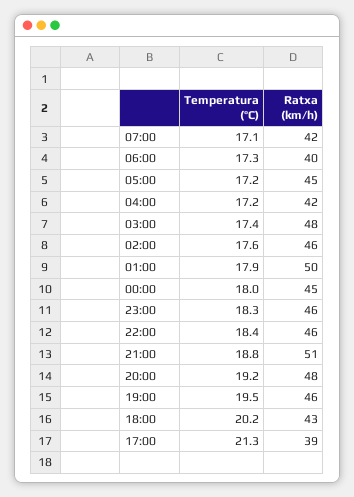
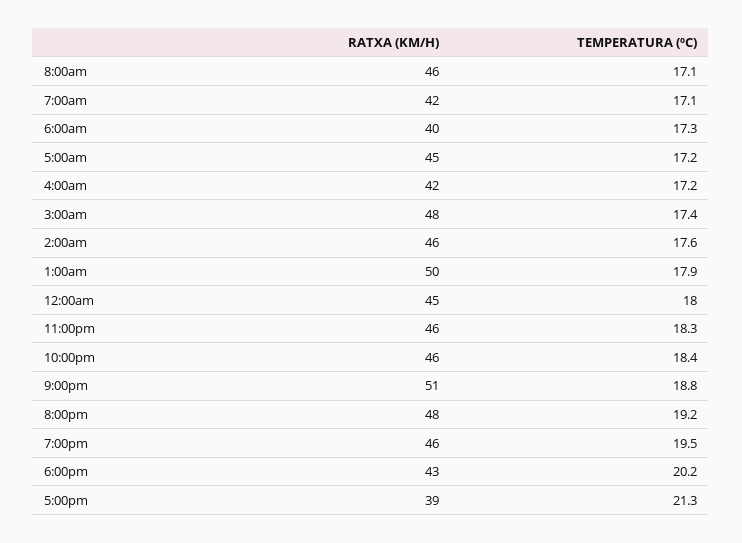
  {
    "Temperatura (ºC)": {
      "07:00": 17.1,
      "06:00": 17.3,
      "05:00": 17.2,
      "04:00": 17.2,
      "03:00": 17.4,
      "02:00": 17.6,
      "01:00": 17.9,
      "00:00": 18,
      "23:00": 18.3,
      "22:00": 18.4,
      "21:00": 18.8,
      "20:00": 19.2,
      "19:00": 19.5,
      "18:00": 20.2,
-     "17:00": 21.3
+     "17:00": 21.3,
+     "8:00am": 17.1
    },
    "Ratxa (km/h)": {
      "07:00": 42,
      "06:00": 40,
      "05:00": 45,
      "04:00": 42,
      "03:00": 48,
      "02:00": 46,
      "01:00": 50,
      "00:00": 45,
      "23:00": 46,
      "22:00": 46,
      "21:00": 51,
      "20:00": 48,
      "19:00": 46,
      "18:00": 43,
-     "17:00": 39
+     "17:00": 39,
+     "8:00am": 46
    }
  }

